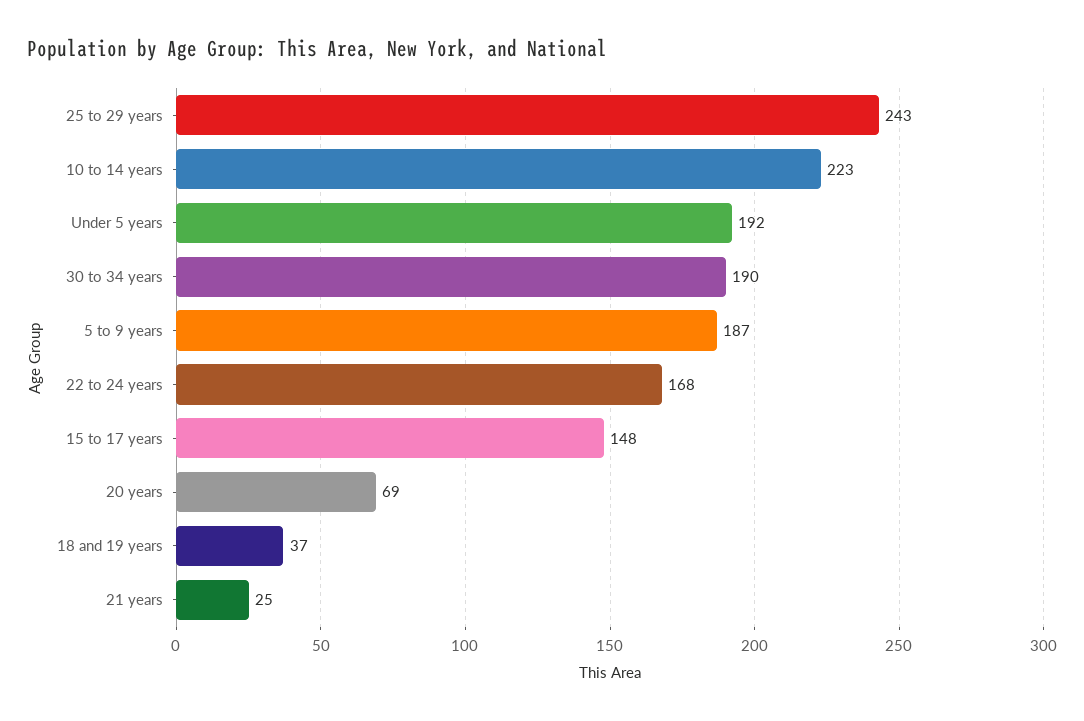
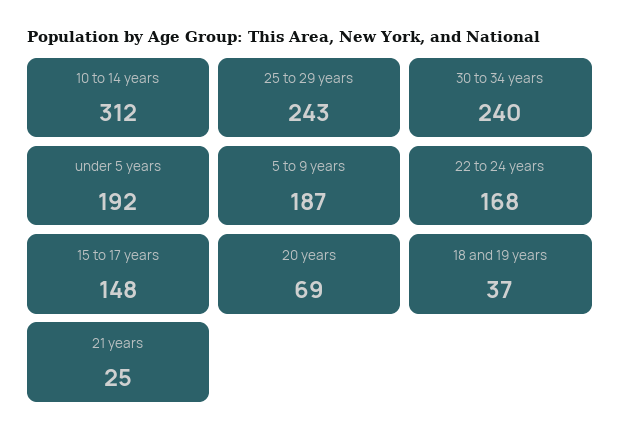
  {
    "25 to 29 years": 243,
-   "10 to 14 years": 223,
+   "10 to 14 years": 312,
    "Under 5 years": 192,
-   "30 to 34 years": 190,
+   "30 to 34 years": 240,
    "5 to 9 years": 187,
    "22 to 24 years": 168,
    "15 to 17 years": 148,
    "20 years": 69,
    "18 and 19 years": 37,
    "21 years": 25
  }

